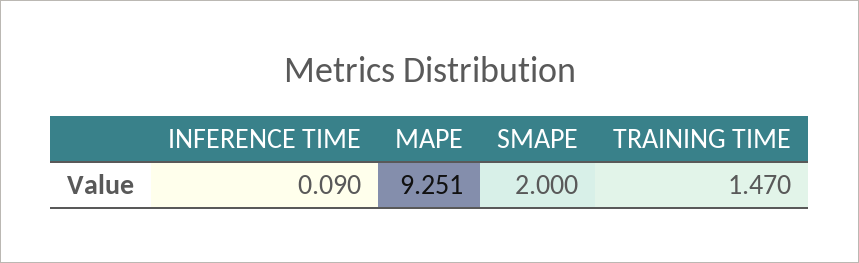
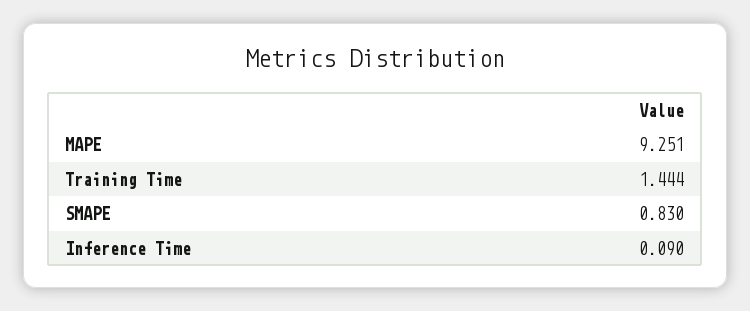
  {
    "INFERENCE TIME": 0.09,
    "MAPE": 9.251,
-   "SMAPE": 2,
+   "SMAPE": 0.83,
-   "TRAINING TIME": 1.47
+   "TRAINING TIME": 1.444
  }

